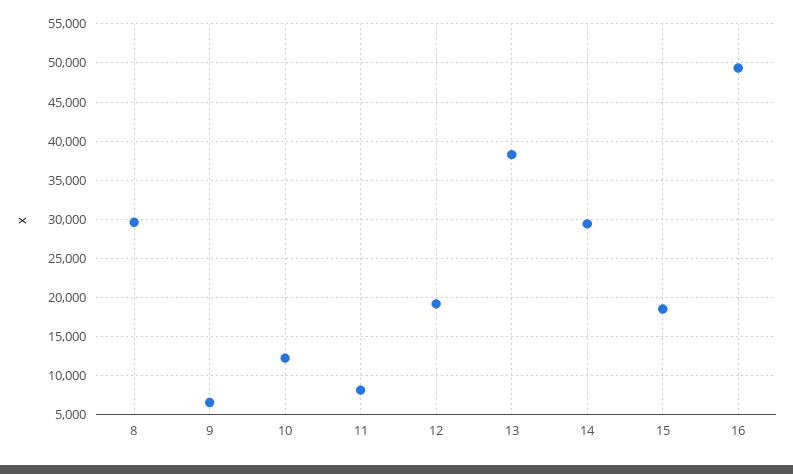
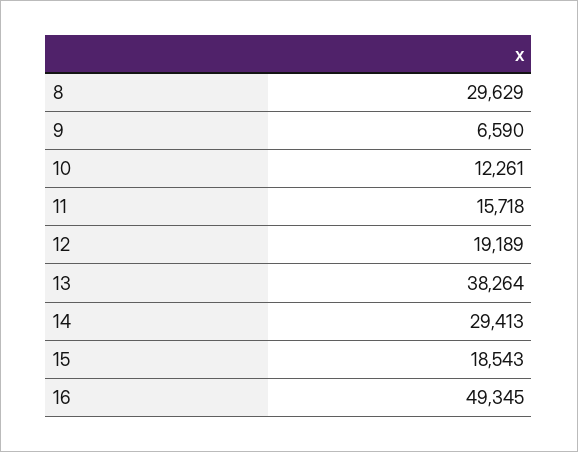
  {
    "8": 29629,
    "9": 6590,
    "10": 12261,
-   "11": 8000,
+   "11": 15718,
    "12": 19189,
    "13": 38264,
    "14": 29413,
    "15": 18543,
    "16": 49345
  }

